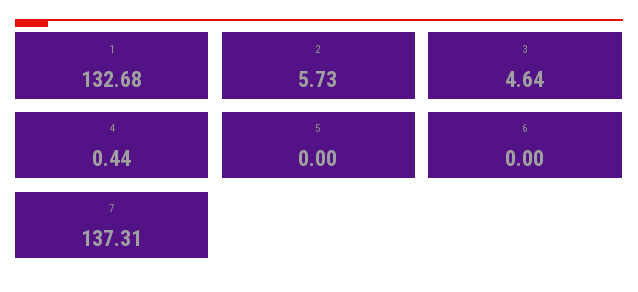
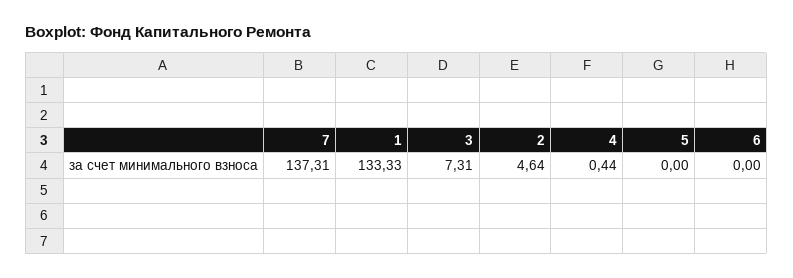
  {
-   "1": 132.68,
+   "1": 133.33,
-   "2": 5.73,
+   "2": 4.64,
-   "3": 4.64,
+   "3": 7.31,
    "4": 0.44,
    "5": 0,
    "6": 0,
    "7": 137.31
  }

